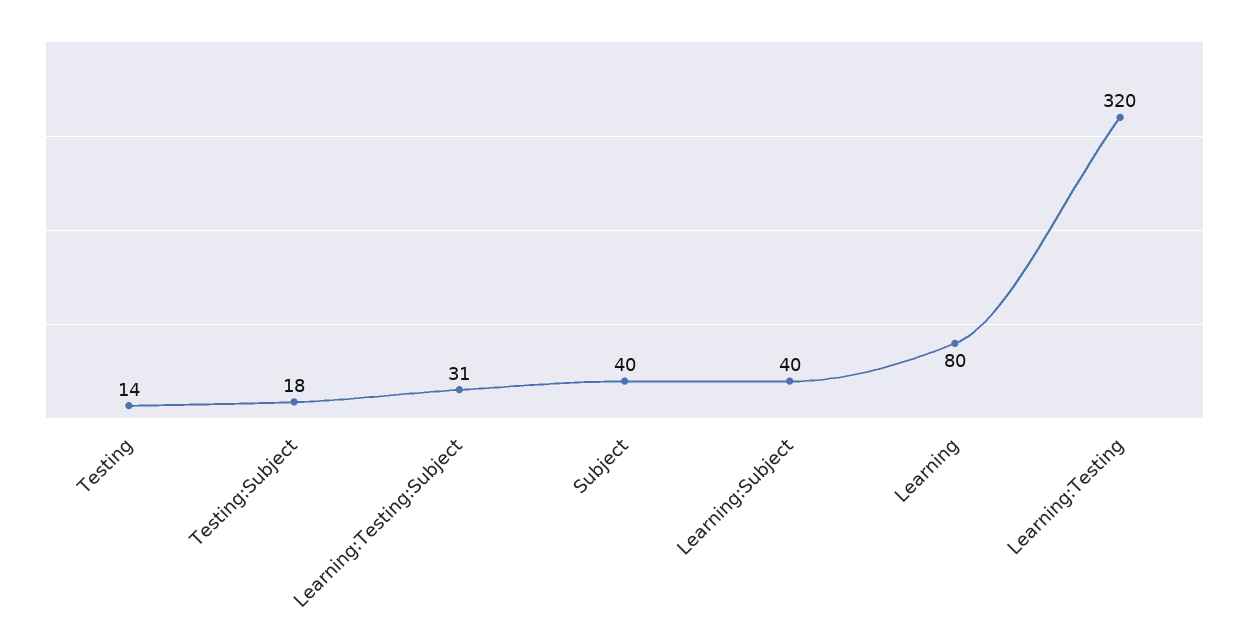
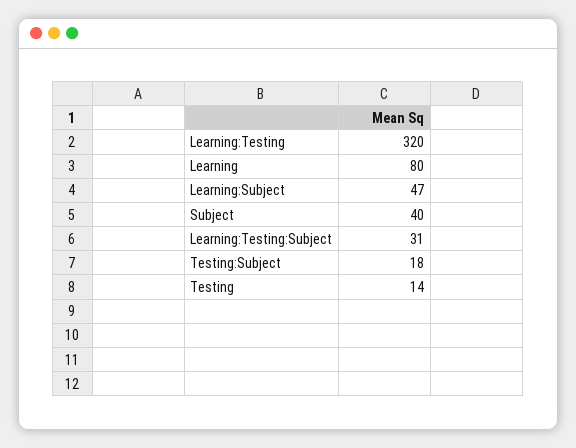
  {
    "Testing": 14,
    "Testing:Subject": 18,
    "Learning:Testing:Subject": 31,
    "Subject": 40,
-   "Learning:Subject": 40,
+   "Learning:Subject": 47,
    "Learning": 80,
    "Learning:Testing": 320
  }

